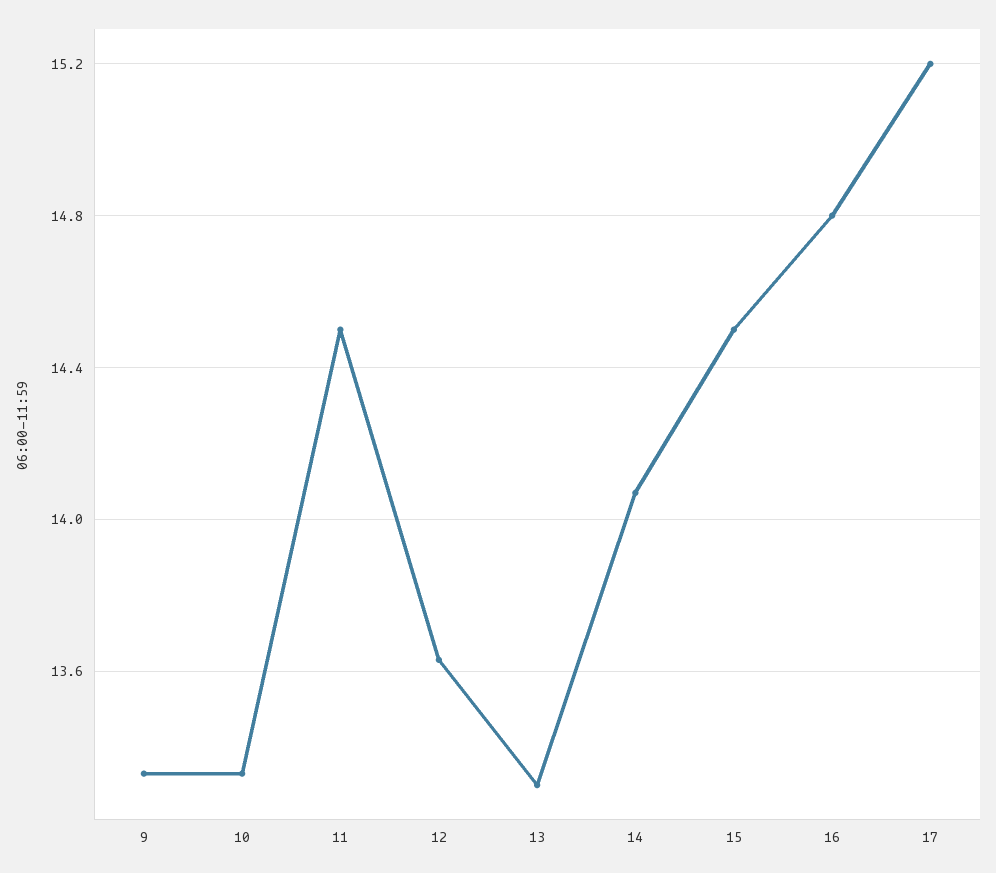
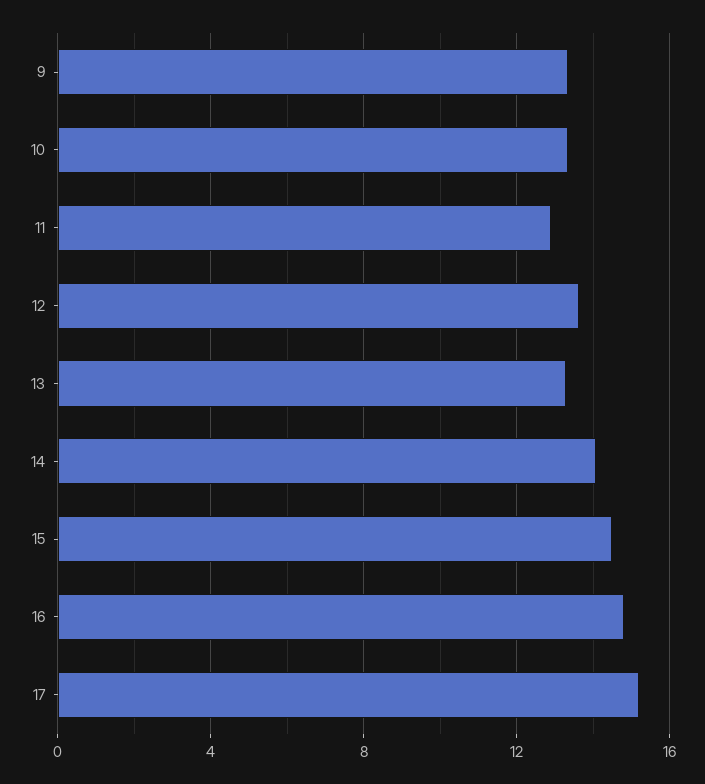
  {
    "9": 13.35,
    "10": 13.35,
-   "11": 14.5,
+   "11": 13,
    "12": 13.65,
    "13": 13.3,
    "14": 14.05,
    "15": 14.5,
    "16": 14.8,
    "17": 15.2
  }

